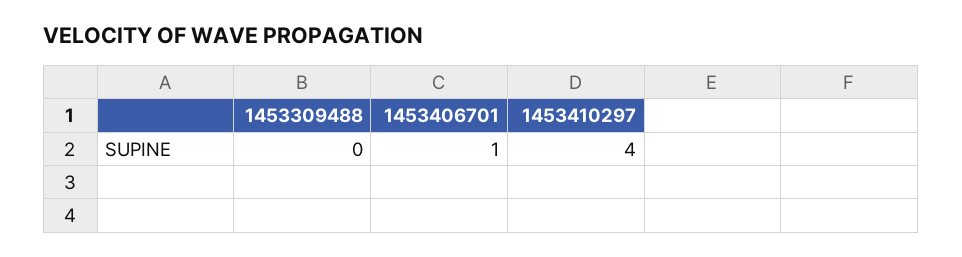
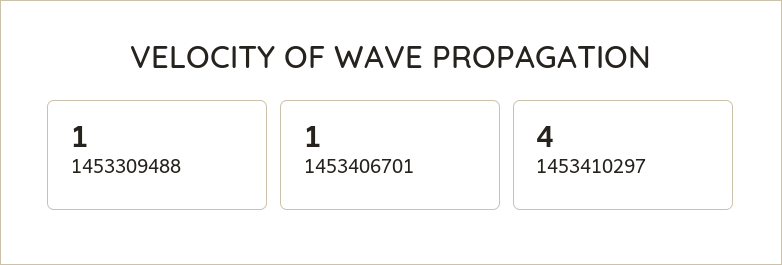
  {
-   "1453309488": 0,
+   "1453309488": 1,
    "1453406701": 1,
    "1453410297": 4
  }

